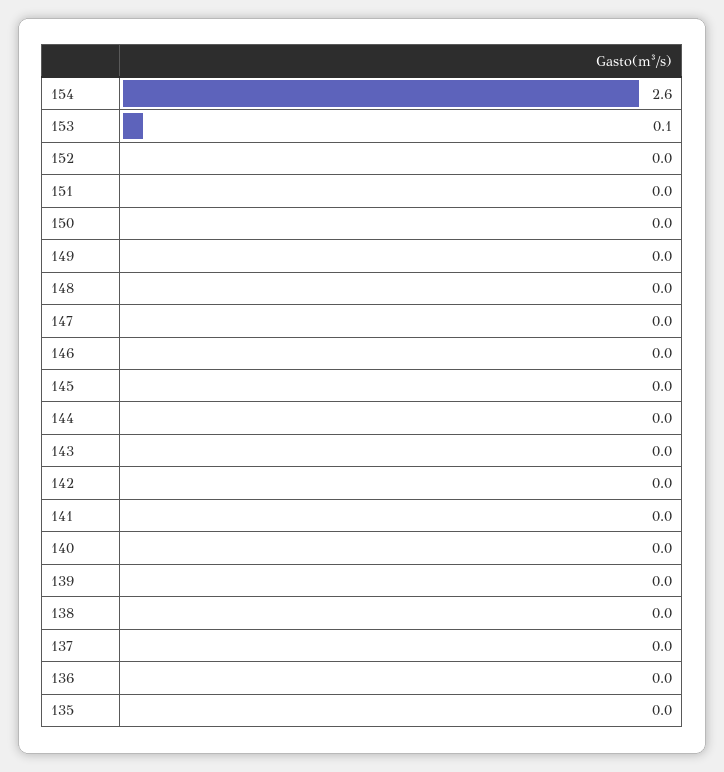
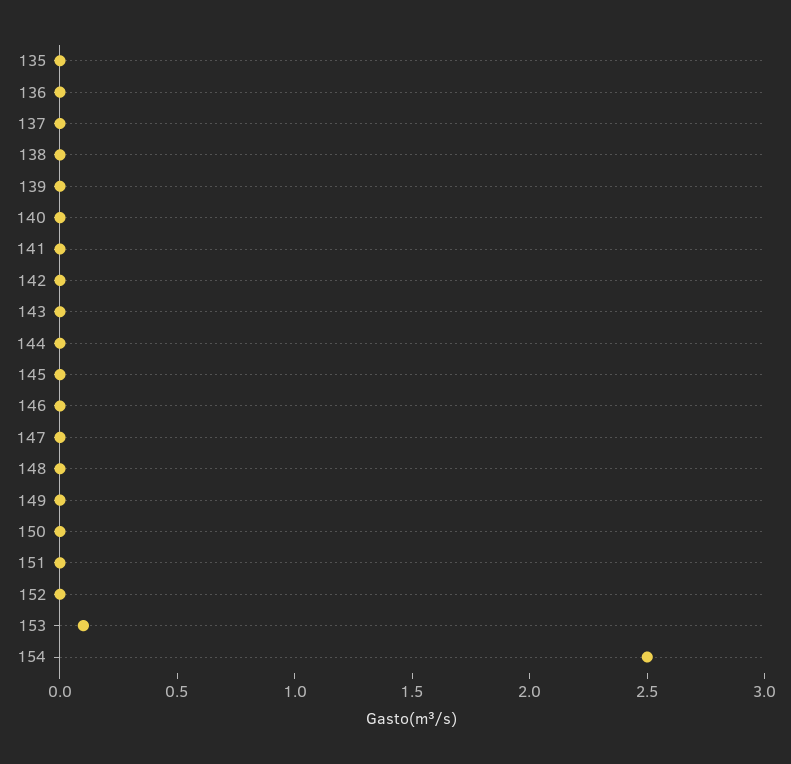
  {
-   "154": 2.6,
+   "154": 2.5,
    "153": 0.1,
    "152": 0,
    "151": 0,
    "150": 0,
    "149": 0,
    "148": 0,
    "147": 0,
    "146": 0,
    "145": 0,
    "144": 0,
    "143": 0,
    "142": 0,
    "141": 0,
    "140": 0,
    "139": 0,
    "138": 0,
    "137": 0,
    "136": 0,
    "135": 0
  }

